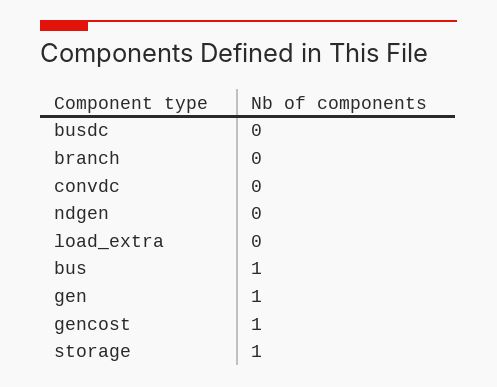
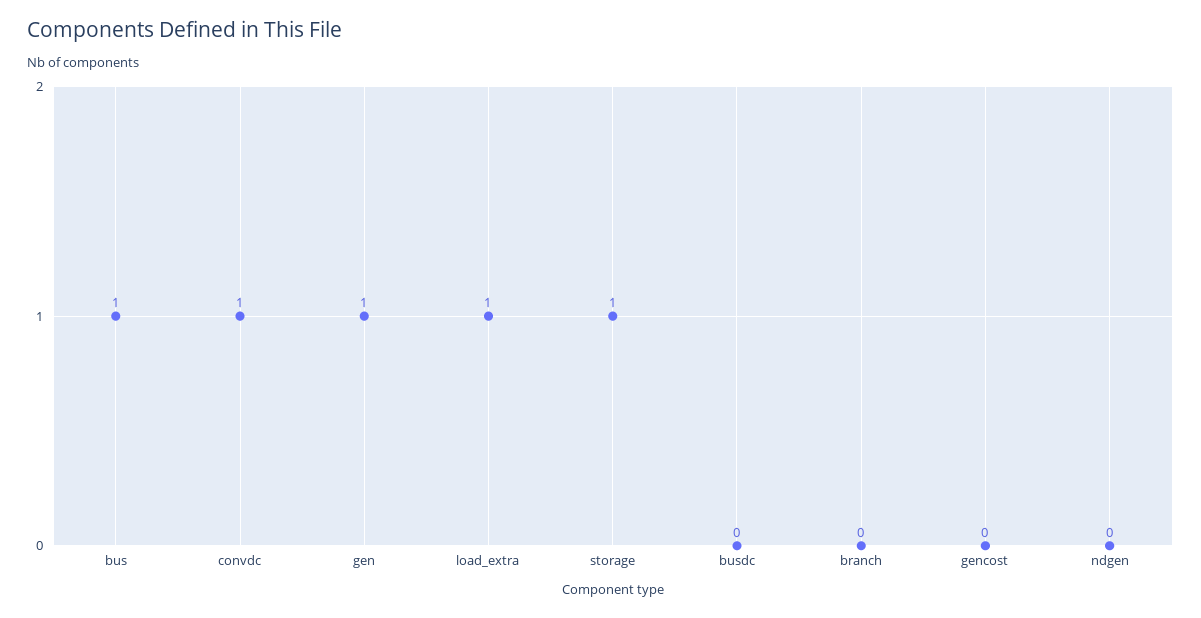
  {
    "busdc": 0,
    "branch": 0,
-   "convdc": 0,
+   "convdc": 1,
    "ndgen": 0,
-   "load_extra": 0,
+   "load_extra": 1,
    "bus": 1,
    "gen": 1,
-   "gencost": 1,
+   "gencost": 0,
    "storage": 1
  }

